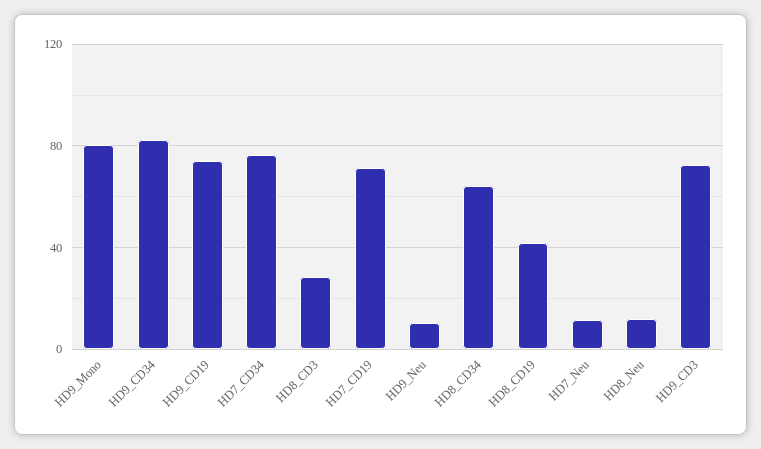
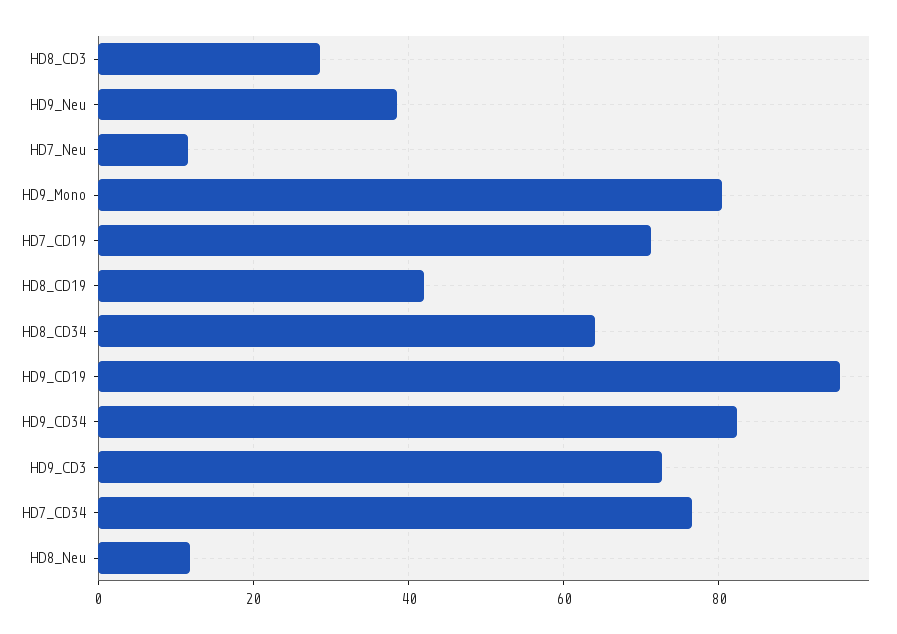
  {
    "HD9_Mono": 80,
    "HD9_CD34": 82,
-   "HD9_CD19": 75,
+   "HD9_CD19": 96,
    "HD7_CD34": 76,
    "HD8_CD3": 28,
    "HD7_CD19": 72,
-   "HD9_Neu": 10,
+   "HD9_Neu": 38,
    "HD8_CD34": 64,
    "HD8_CD19": 42,
    "HD7_Neu": 12,
    "HD8_Neu": 12,
    "HD9_CD3": 72
  }

